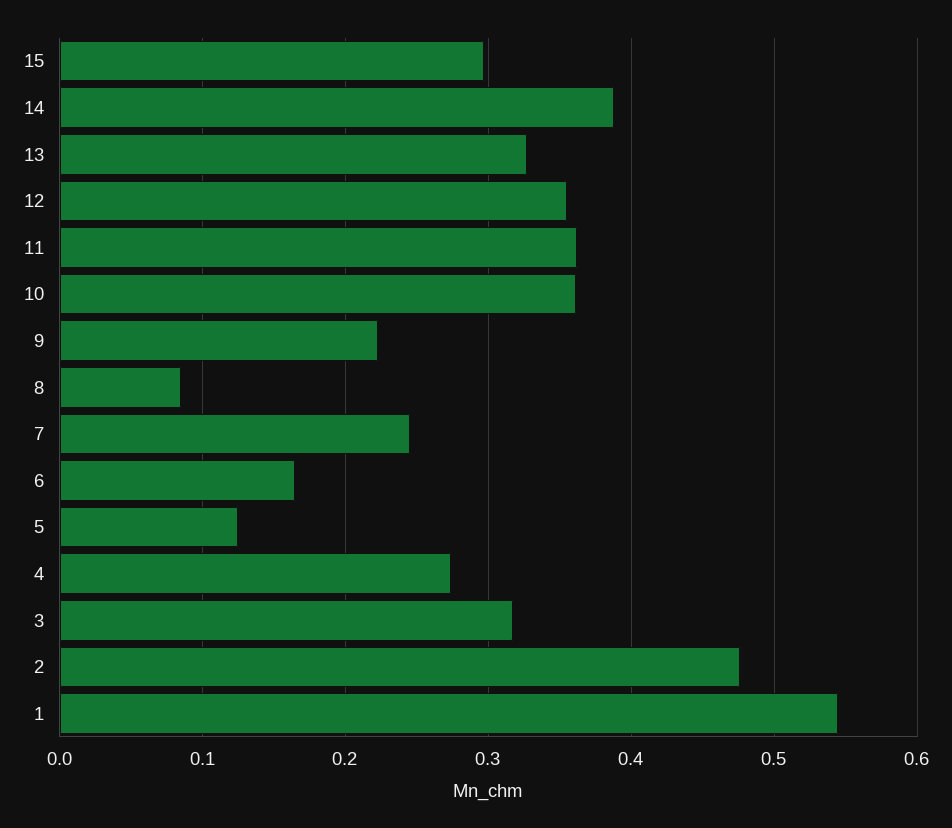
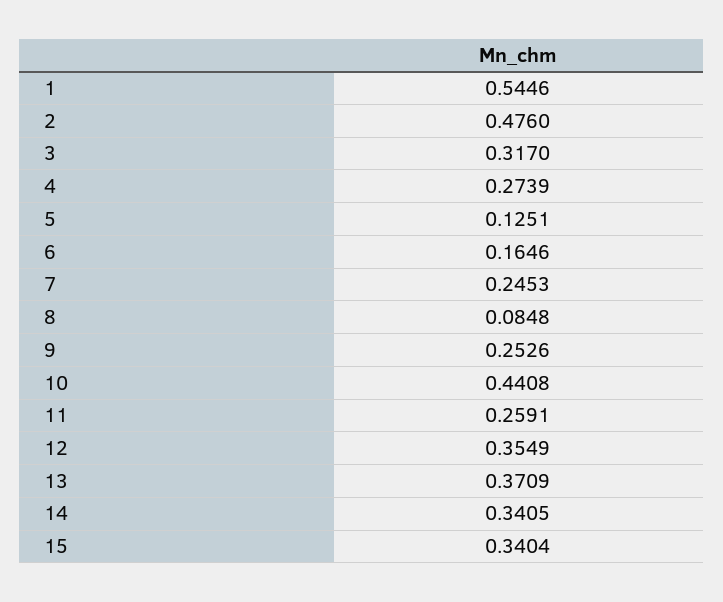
  {
-   "15": 0.3,
+   "15": 0.3404,
-   "14": 0.39,
+   "14": 0.3405,
-   "13": 0.33,
+   "13": 0.3709,
    "12": 0.3549,
-   "11": 0.36,
+   "11": 0.2591,
-   "10": 0.36,
+   "10": 0.4408,
-   "9": 0.22,
+   "9": 0.2526,
    "8": 0.0848,
    "7": 0.2453,
    "6": 0.1646,
    "5": 0.1251,
    "4": 0.2739,
    "3": 0.317,
    "2": 0.476,
    "1": 0.5446
  }

